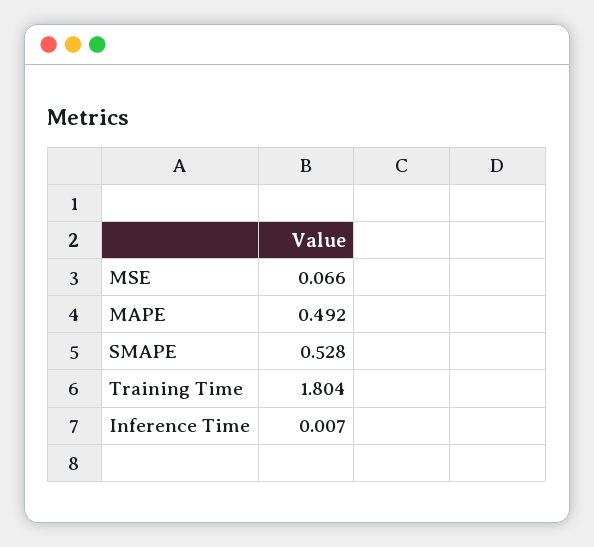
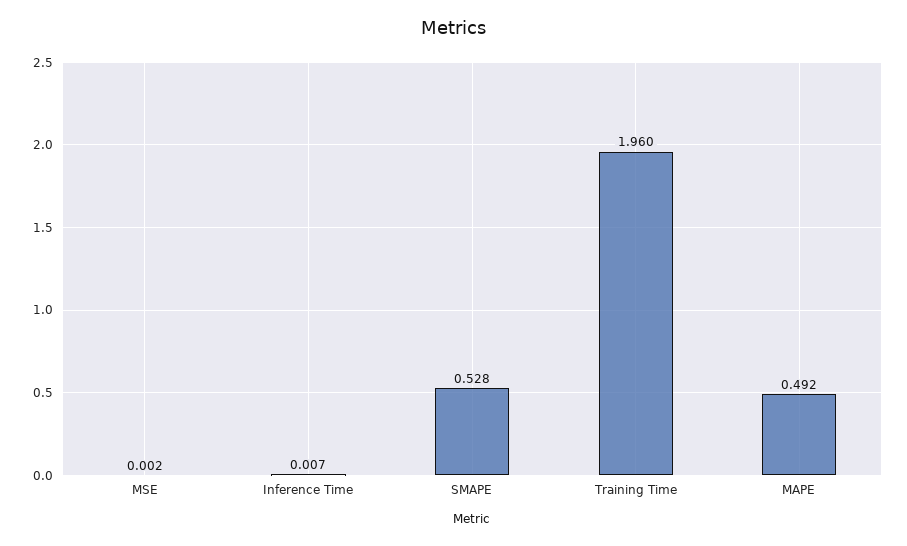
  {
-   "MSE": 0.066,
+   "MSE": 0.002,
    "MAPE": 0.492,
    "SMAPE": 0.528,
-   "Training Time": 1.804,
+   "Training Time": 1.96,
    "Inference Time": 0.007
  }

